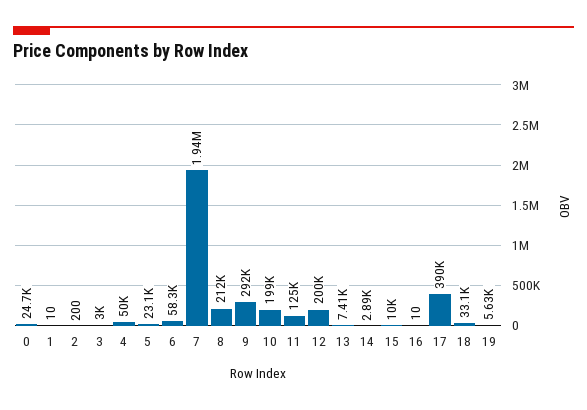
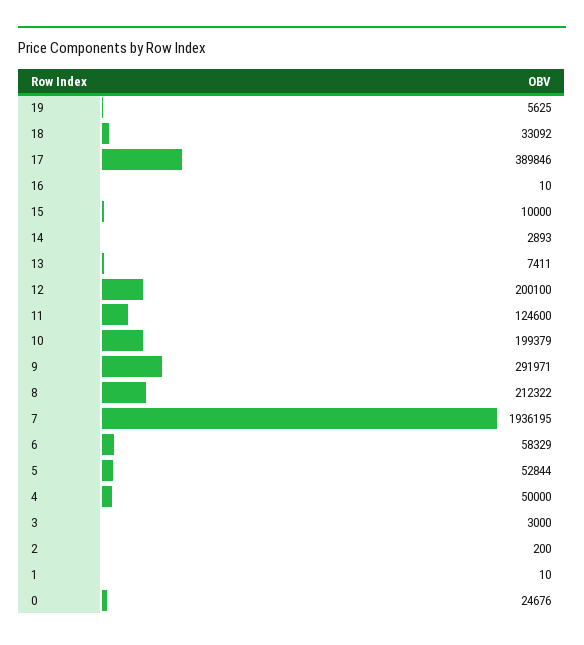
  {
    "0": 24676,
    "1": 10,
    "2": 200,
    "3": 3000,
    "4": 50000,
-   "5": 23100,
+   "5": 52844,
    "6": 58329,
    "7": 1936195,
    "8": 212322,
    "9": 291971,
    "10": 199379,
    "11": 124600,
    "12": 200100,
    "13": 7411,
    "14": 2893,
    "15": 10000,
    "16": 10,
    "17": 389846,
    "18": 33092,
    "19": 5625
  }

